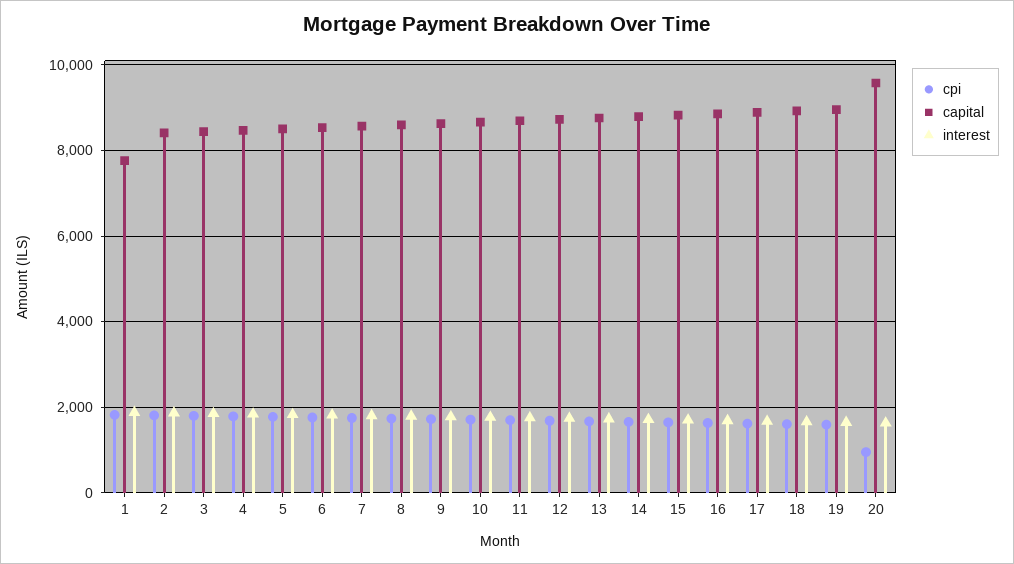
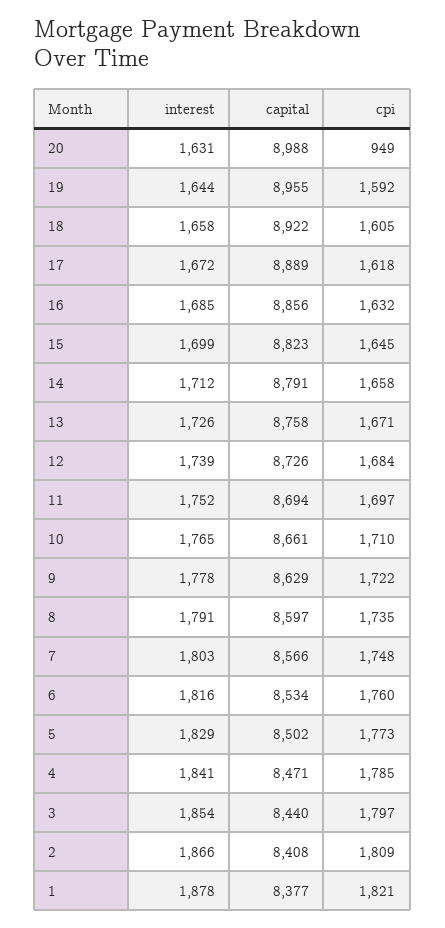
  {
    "cpi": {
      "1": 1821,
      "2": 1809,
      "3": 1797,
      "4": 1785,
      "5": 1773,
      "6": 1760,
      "7": 1748,
      "8": 1735,
      "9": 1722,
      "10": 1710,
      "11": 1697,
      "12": 1684,
      "13": 1671,
      "14": 1658,
      "15": 1645,
      "16": 1632,
      "17": 1618,
      "18": 1605,
      "19": 1592,
      "20": 949
    },
    "capital": {
-     "1": 7800,
+     "1": 8377,
      "2": 8408,
      "3": 8440,
      "4": 8471,
      "5": 8502,
      "6": 8534,
      "7": 8566,
      "8": 8597,
      "9": 8629,
      "10": 8661,
      "11": 8694,
      "12": 8726,
      "13": 8758,
      "14": 8791,
      "15": 8823,
      "16": 8856,
      "17": 8889,
      "18": 8922,
      "19": 8955,
-     "20": 9600
+     "20": 8988
    },
    "interest": {
      "1": 1878,
      "2": 1866,
      "3": 1854,
      "4": 1841,
      "5": 1829,
      "6": 1816,
      "7": 1803,
      "8": 1791,
      "9": 1778,
      "10": 1765,
      "11": 1752,
      "12": 1739,
      "13": 1726,
      "14": 1712,
      "15": 1699,
      "16": 1685,
      "17": 1672,
      "18": 1658,
      "19": 1644,
      "20": 1631
    }
  }

